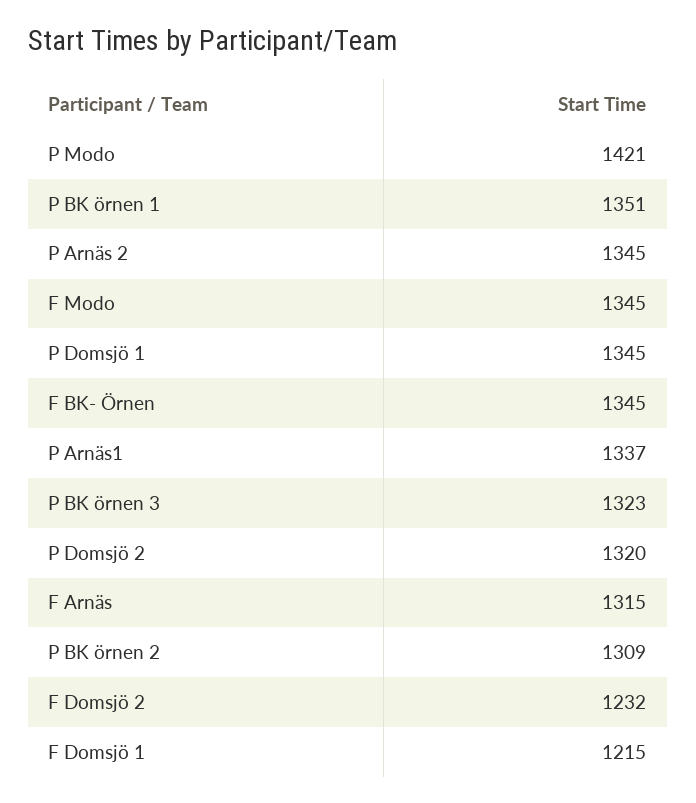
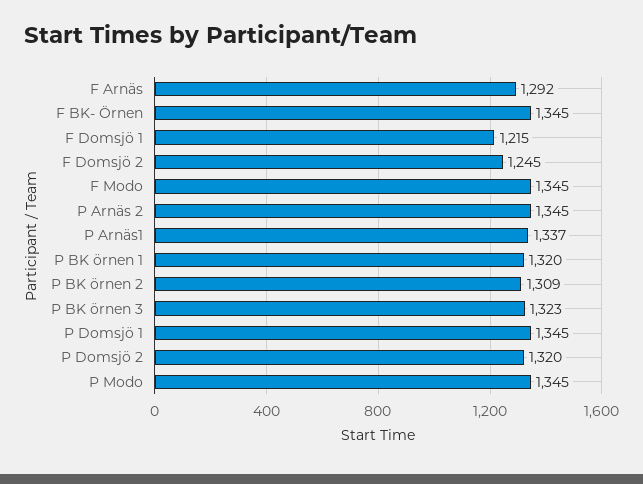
  {
-   "P Modo": 1421,
+   "P Modo": 1345,
-   "P BK örnen 1": 1351,
+   "P BK örnen 1": 1320,
    "P Arnäs 2": 1345,
    "F Modo": 1345,
    "P Domsjö 1": 1345,
    "F BK- Örnen": 1345,
    "P Arnäs1": 1337,
    "P BK örnen 3": 1323,
    "P Domsjö 2": 1320,
-   "F Arnäs": 1315,
+   "F Arnäs": 1292,
    "P BK örnen 2": 1309,
-   "F Domsjö 2": 1232,
+   "F Domsjö 2": 1245,
    "F Domsjö 1": 1215
  }

